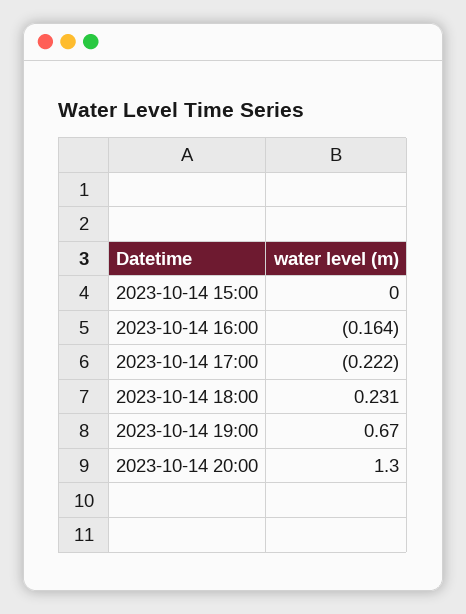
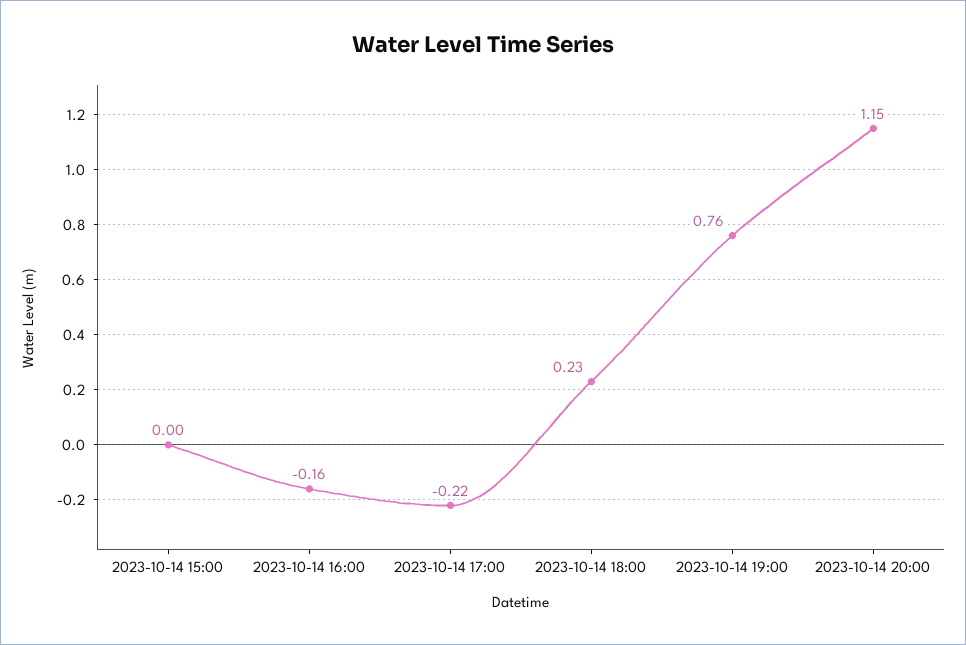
  {
    "2023-10-14 15:00": 0,
    "2023-10-14 16:00": -0.164,
    "2023-10-14 17:00": -0.222,
    "2023-10-14 18:00": 0.231,
-   "2023-10-14 19:00": 0.67,
+   "2023-10-14 19:00": 0.76,
-   "2023-10-14 20:00": 1.3
+   "2023-10-14 20:00": 1.15
  }

